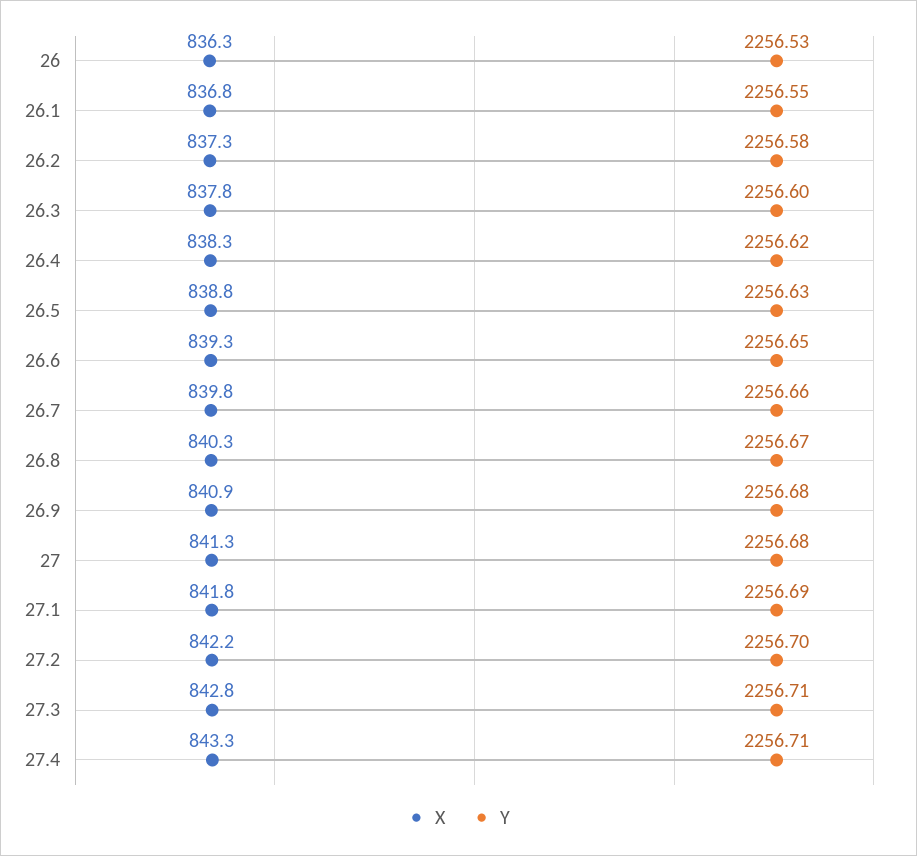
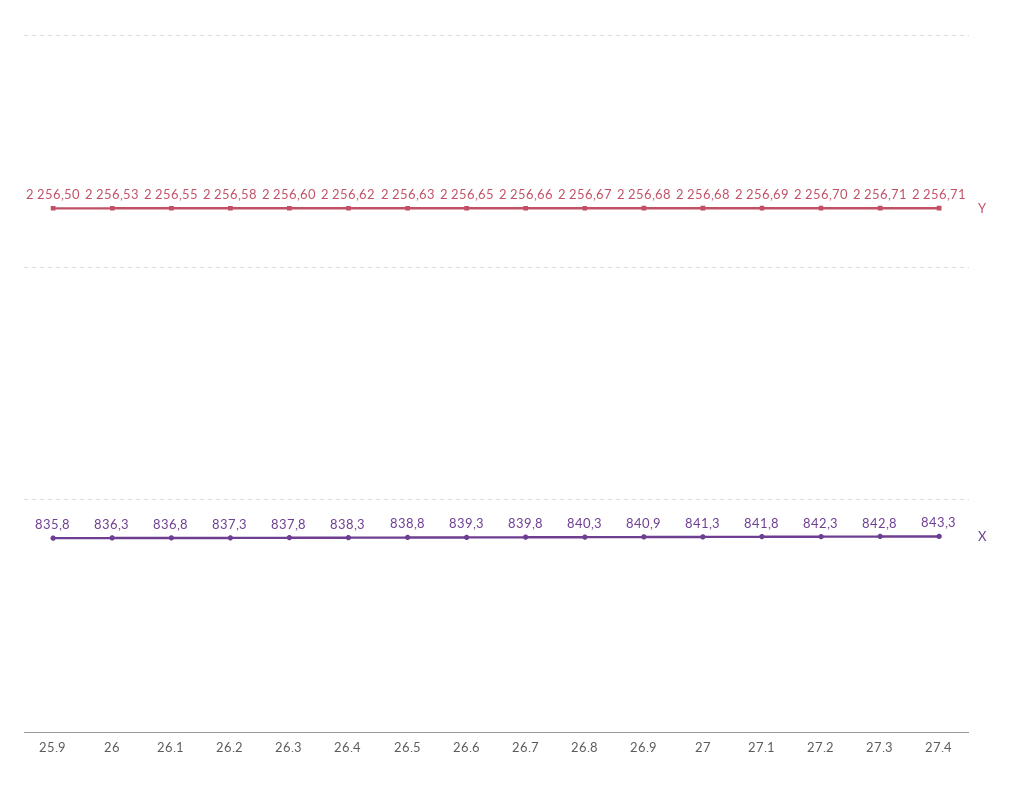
  {
    "X": {
      "26": 836.3,
      "26.1": 836.8,
      "26.2": 837.3,
      "26.3": 837.8,
      "26.4": 838.3,
      "26.5": 838.8,
      "26.6": 839.3,
      "26.7": 839.8,
      "26.8": 840.3,
      "26.9": 840.9,
      "27": 841.3,
      "27.1": 841.8,
-     "27.2": 842.2,
+     "27.2": 842.3,
      "27.3": 842.8,
-     "27.4": 843.3
+     "27.4": 843.3,
+     "25.9": 835.8
    },
    "Y": {
      "26": 2256.53,
      "26.1": 2256.55,
      "26.2": 2256.58,
      "26.3": 2256.6,
      "26.4": 2256.62,
      "26.5": 2256.63,
      "26.6": 2256.65,
      "26.7": 2256.66,
      "26.8": 2256.67,
      "26.9": 2256.68,
      "27": 2256.68,
      "27.1": 2256.69,
      "27.2": 2256.7,
      "27.3": 2256.71,
-     "27.4": 2256.71
+     "27.4": 2256.71,
+     "25.9": 2256.5
    }
  }

